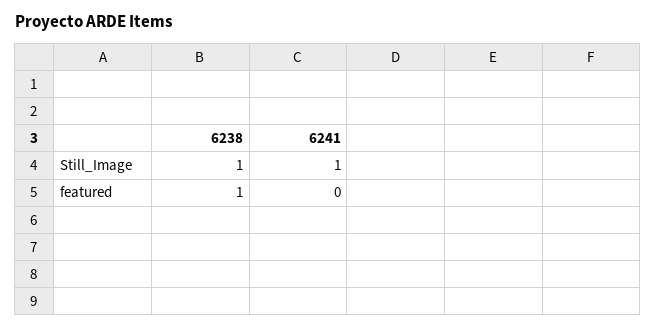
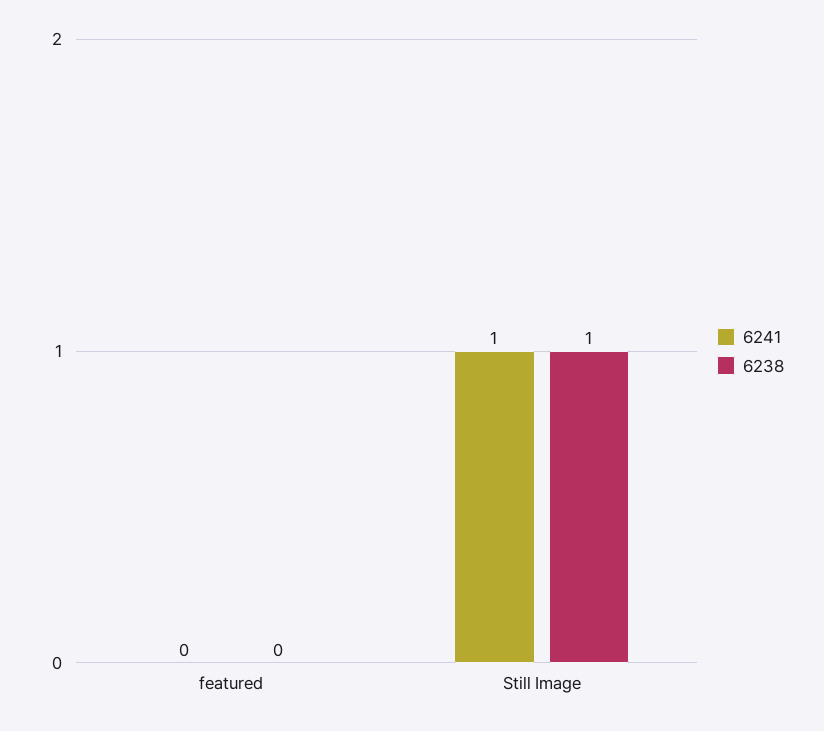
  {
    "6238": {
      "Still_Image": 1,
-     "featured": 1
+     "featured": 0
    },
    "6241": {
      "Still_Image": 1,
      "featured": 0
    }
  }

